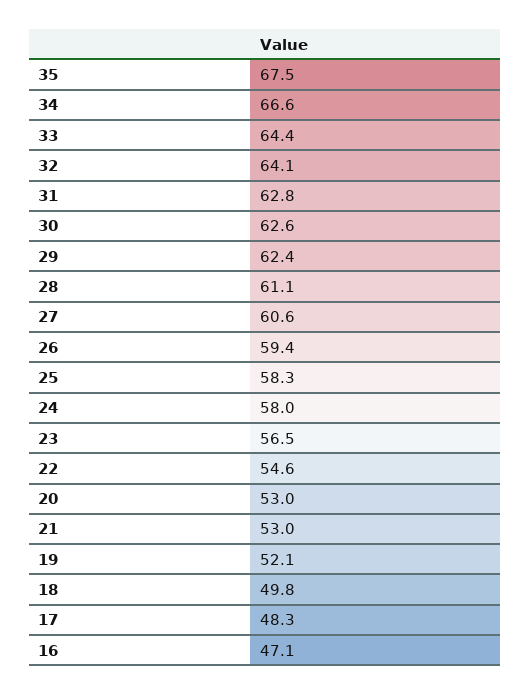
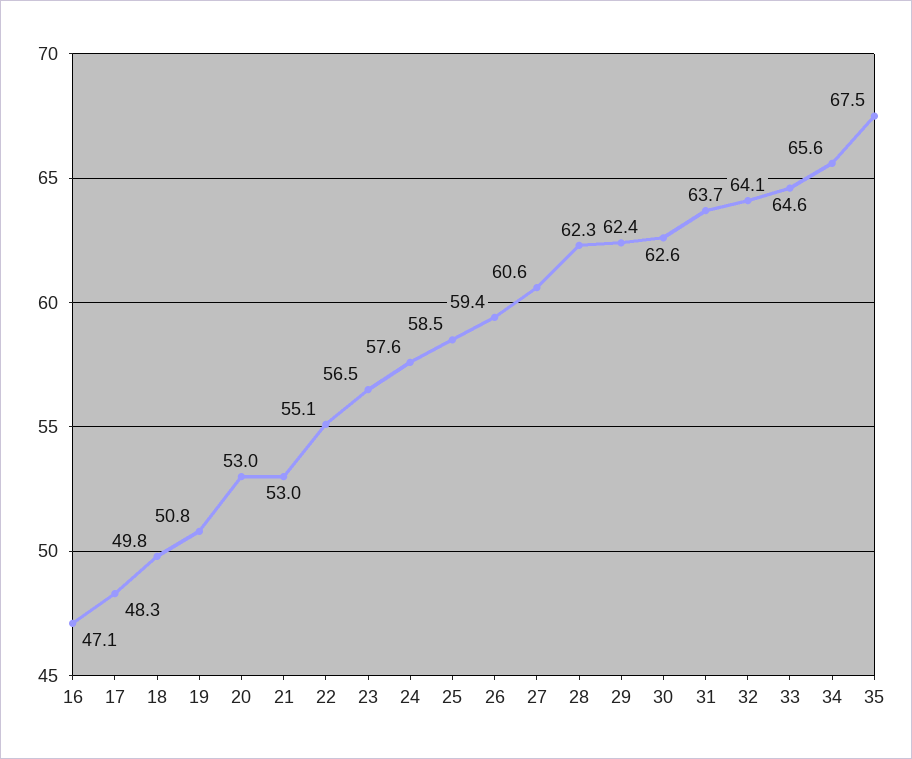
  {
    "35": 67.5,
-   "34": 66.6,
+   "34": 65.6,
-   "33": 64.4,
+   "33": 64.6,
    "32": 64.1,
-   "31": 62.8,
+   "31": 63.7,
    "30": 62.6,
    "29": 62.4,
-   "28": 61.1,
+   "28": 62.3,
    "27": 60.6,
    "26": 59.4,
-   "25": 58.3,
+   "25": 58.5,
-   "24": 58,
+   "24": 57.6,
    "23": 56.5,
-   "22": 54.6,
+   "22": 55.1,
    "20": 53,
    "21": 53,
-   "19": 52.1,
+   "19": 50.8,
    "18": 49.8,
    "17": 48.3,
    "16": 47.1
  }

